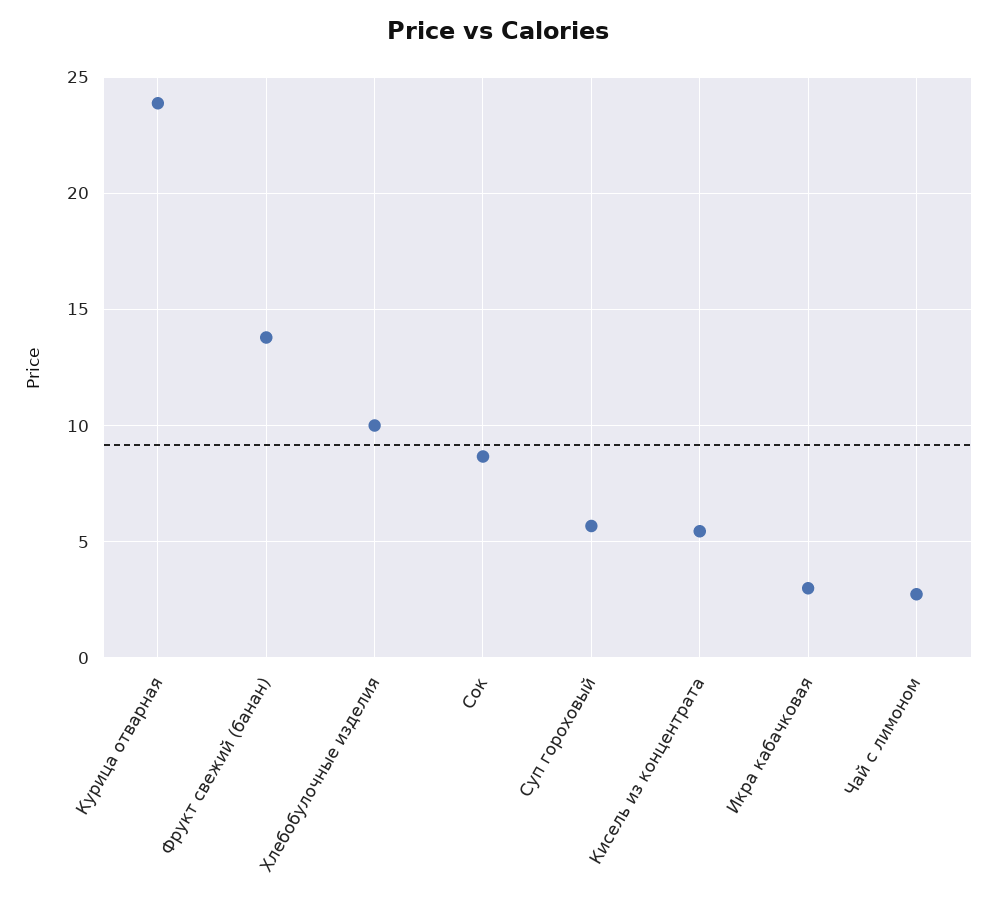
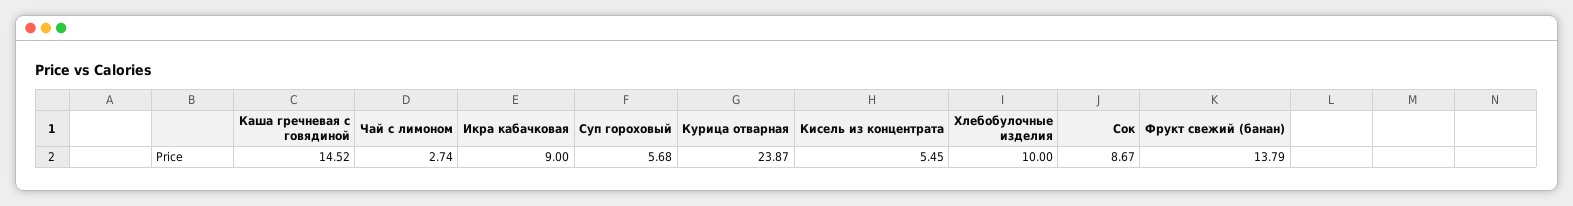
  {
    "Курица отварная": 23.87,
    "Фрукт свежий (банан)": 13.79,
    "Хлебобулочные изделия": 10,
    "Сок": 8.67,
    "Суп гороховый": 5.68,
    "Кисель из концентрата": 5.45,
-   "Икра кабачковая": 3,
+   "Икра кабачковая": 9,
-   "Чай с лимоном": 2.74
+   "Чай с лимоном": 2.74,
+   "Каша гречневая с говядиной": 14.52
  }

